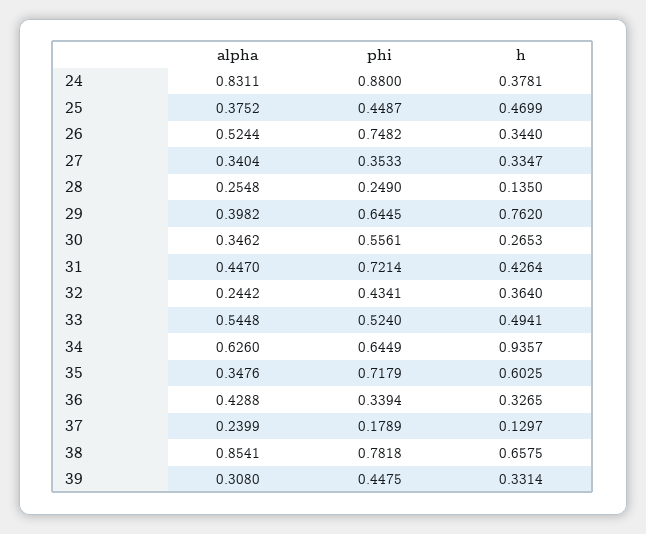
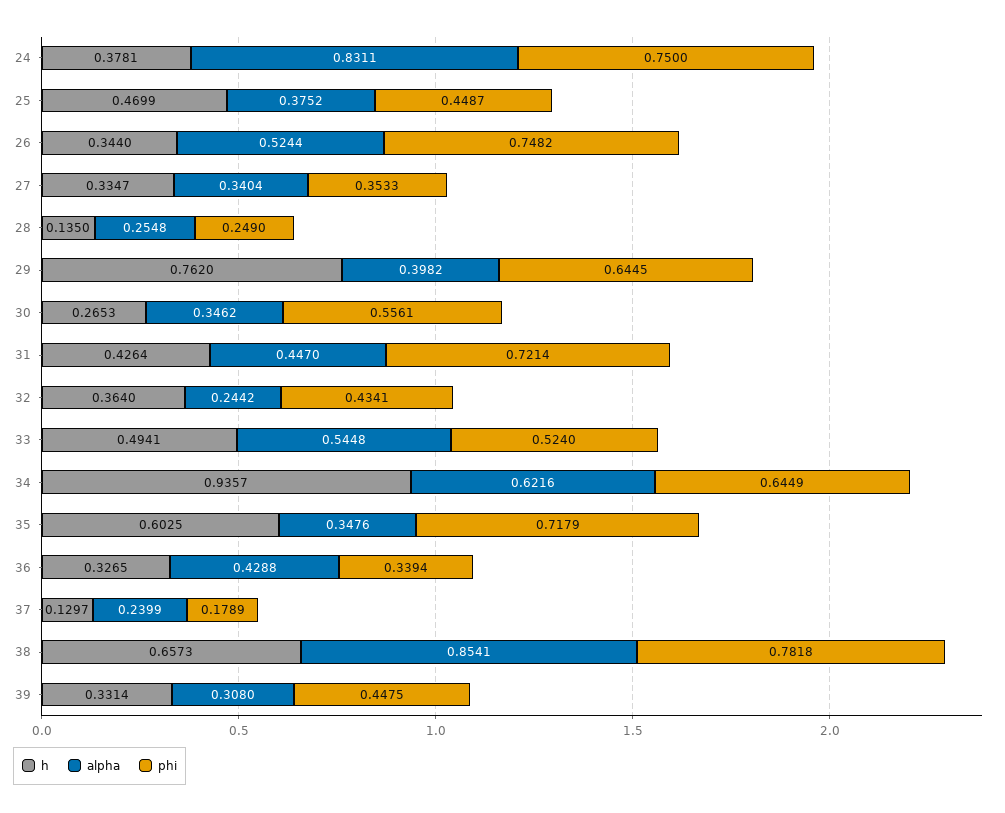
  {
    "alpha": {
      "24": 0.8311,
      "25": 0.3752,
      "26": 0.5244,
      "27": 0.3404,
      "28": 0.2548,
      "29": 0.3982,
      "30": 0.3462,
      "31": 0.447,
      "32": 0.2442,
      "33": 0.5448,
-     "34": 0.626,
+     "34": 0.6216,
      "35": 0.3476,
      "36": 0.4288,
      "37": 0.2399,
      "38": 0.8541,
      "39": 0.308
    },
    "phi": {
-     "24": 0.88,
+     "24": 0.75,
      "25": 0.4487,
      "26": 0.7482,
      "27": 0.3533,
      "28": 0.249,
      "29": 0.6445,
      "30": 0.5561,
      "31": 0.7214,
      "32": 0.4341,
      "33": 0.524,
      "34": 0.6449,
      "35": 0.7179,
      "36": 0.3394,
      "37": 0.1789,
      "38": 0.7818,
      "39": 0.4475
    },
    "h": {
      "24": 0.3781,
      "25": 0.4699,
      "26": 0.344,
      "27": 0.3347,
      "28": 0.135,
      "29": 0.762,
      "30": 0.2653,
      "31": 0.4264,
      "32": 0.364,
      "33": 0.4941,
      "34": 0.9357,
      "35": 0.6025,
      "36": 0.3265,
      "37": 0.1297,
-     "38": 0.6575,
+     "38": 0.6573,
      "39": 0.3314
    }
  }

